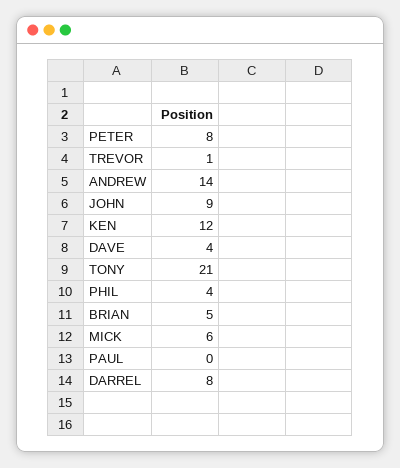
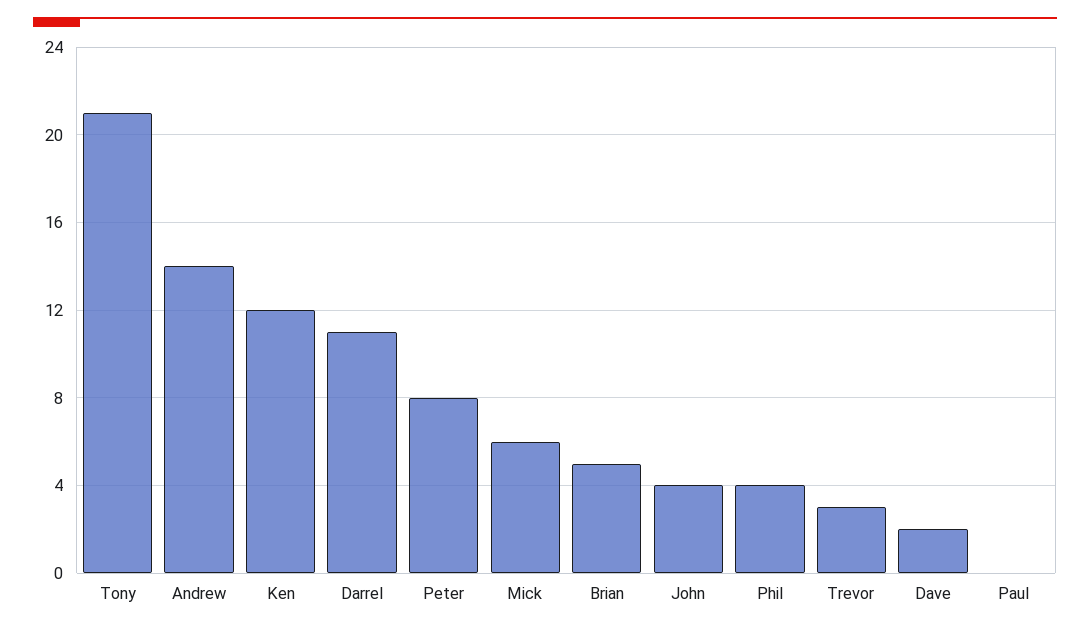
  {
    "PETER": 8,
-   "TREVOR": 1,
+   "TREVOR": 3,
    "ANDREW": 14,
-   "JOHN": 9,
+   "JOHN": 4,
    "KEN": 12,
-   "DAVE": 4,
+   "DAVE": 2,
    "TONY": 21,
    "PHIL": 4,
    "BRIAN": 5,
    "MICK": 6,
    "PAUL": 0,
-   "DARREL": 8
+   "DARREL": 11
  }

